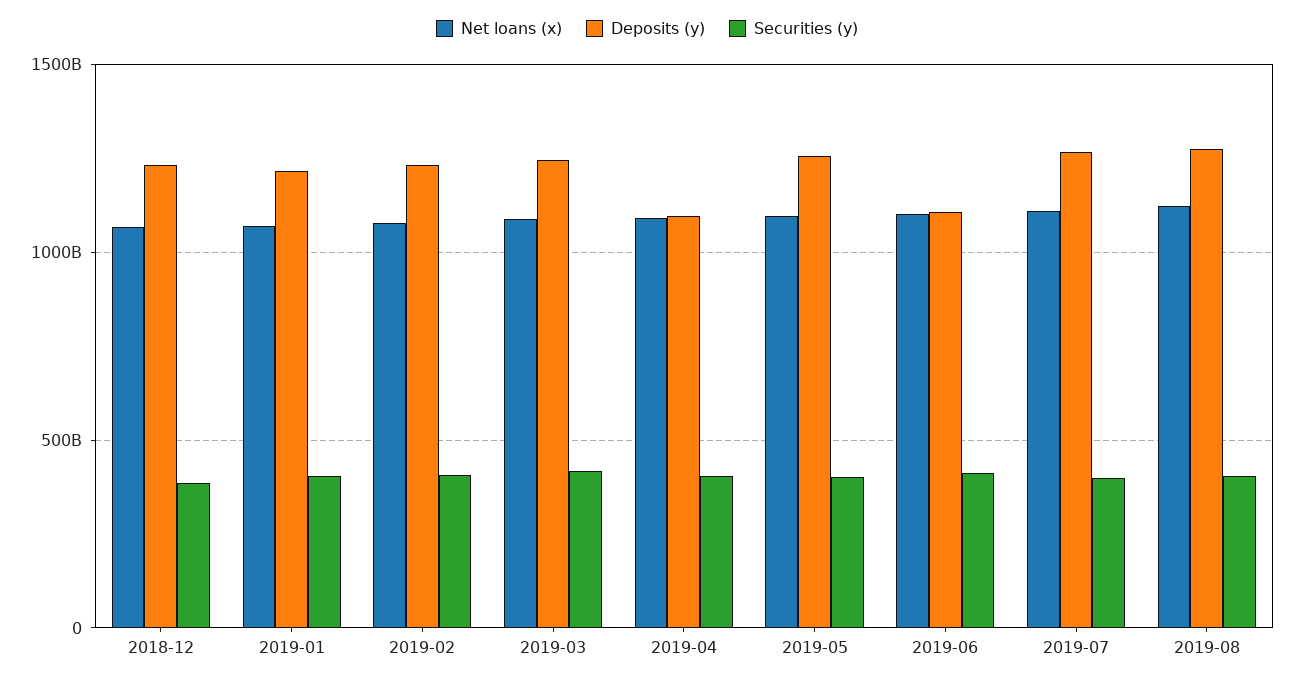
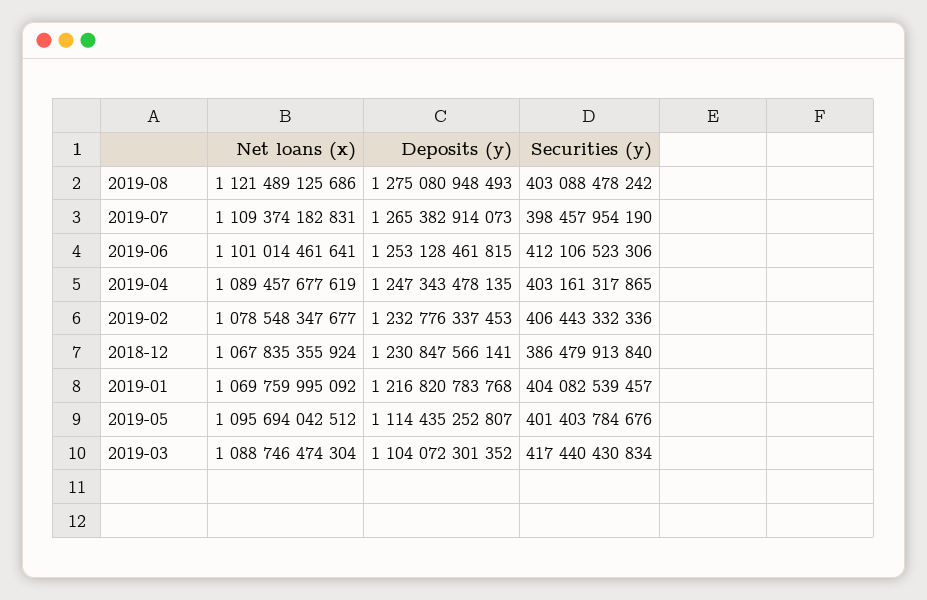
  {
    "Net loans (x)": {
      "2018-12": 1067835355924,
      "2019-01": 1069759995092,
      "2019-02": 1078548347677,
      "2019-03": 1088746474304,
      "2019-04": 1089457677619,
      "2019-05": 1095694042512,
      "2019-06": 1101014461641,
      "2019-07": 1109374182831,
      "2019-08": 1121489125686
    },
    "Deposits (y)": {
      "2018-12": 1230847566141,
      "2019-01": 1216820783768,
      "2019-02": 1232776337453,
-     "2019-03": 1250000000000,
+     "2019-03": 1104072301352,
-     "2019-04": 1100000000000,
+     "2019-04": 1247343478135,
-     "2019-05": 1250000000000,
+     "2019-05": 1114435252807,
-     "2019-06": 1100000000000,
+     "2019-06": 1253128461815,
      "2019-07": 1265382914073,
      "2019-08": 1275080948493
    },
    "Securities (y)": {
      "2018-12": 386479913840,
      "2019-01": 404082539457,
      "2019-02": 406443332336,
      "2019-03": 417440430834,
      "2019-04": 403161317865,
      "2019-05": 401403784676,
      "2019-06": 412106523306,
      "2019-07": 398457954190,
      "2019-08": 403088478242
    }
  }

